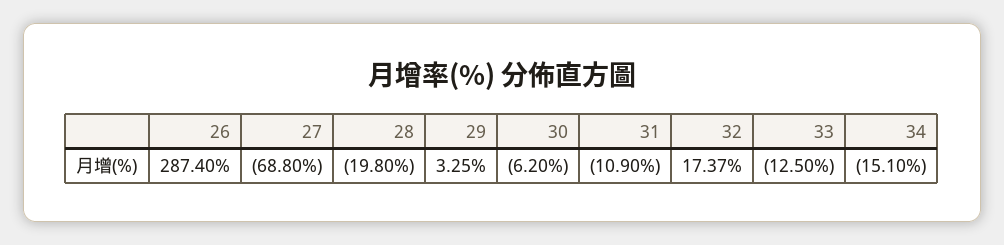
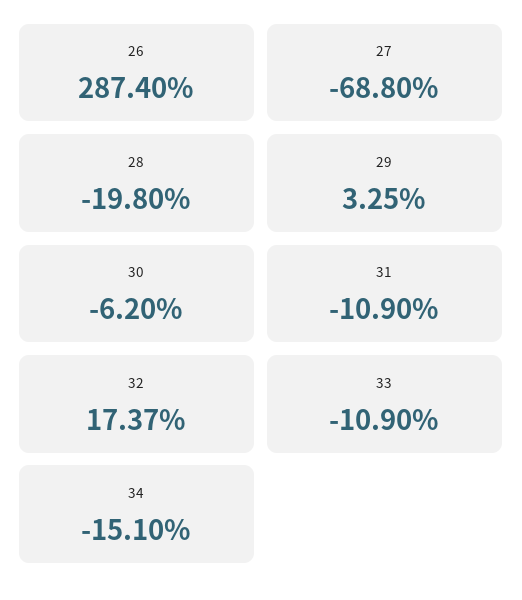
  {
    "26": 287.4,
    "27": -68.8,
    "28": -19.8,
    "29": 3.25,
    "30": -6.2,
    "31": -10.9,
    "32": 17.37,
-   "33": -12.5,
+   "33": -10.9,
    "34": -15.1
  }

